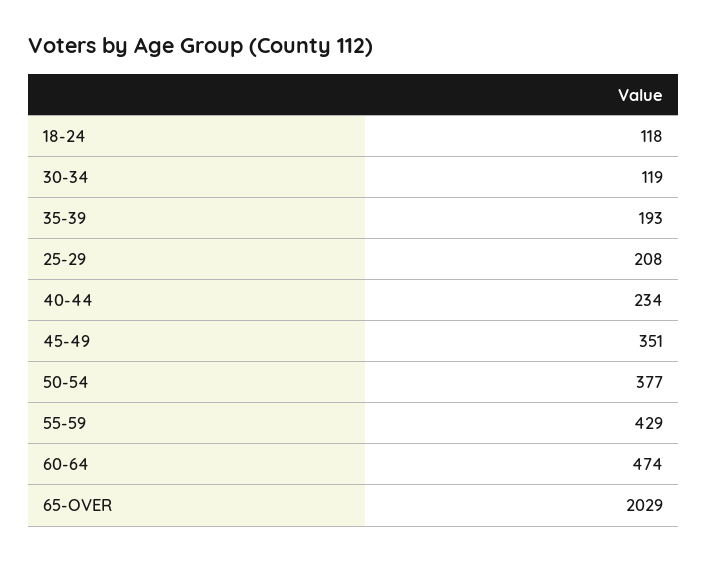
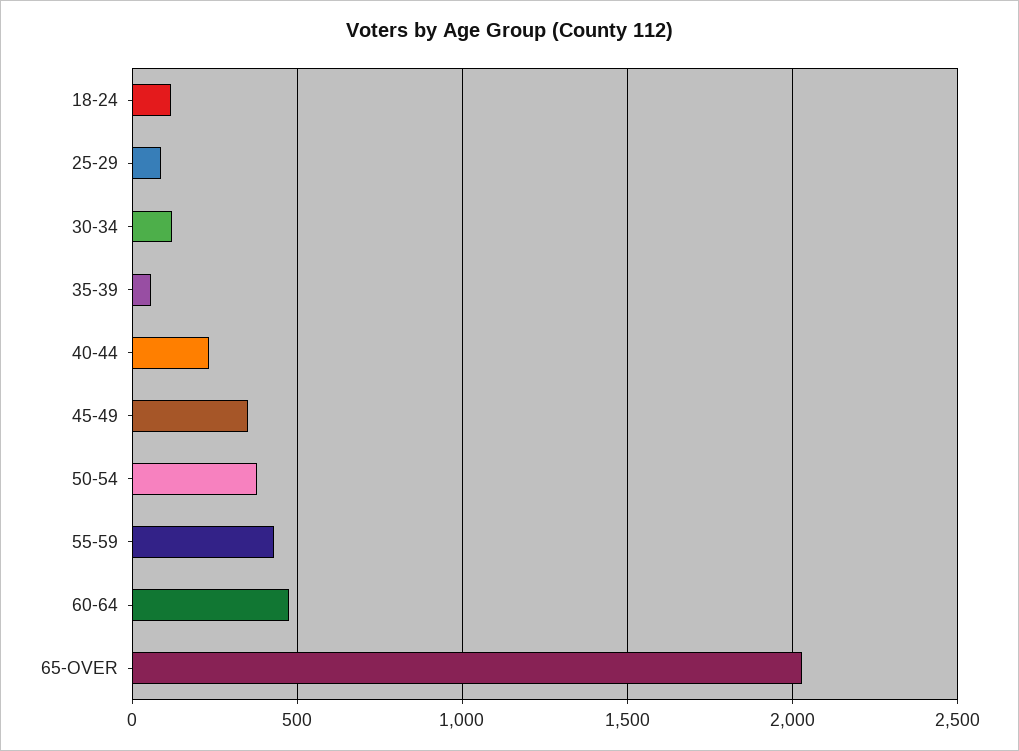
  {
    "18-24": 118,
    "30-34": 119,
-   "35-39": 193,
+   "35-39": 50,
-   "25-29": 208,
+   "25-29": 100,
    "40-44": 234,
    "45-49": 351,
    "50-54": 377,
    "55-59": 429,
    "60-64": 474,
    "65-OVER": 2029
  }

